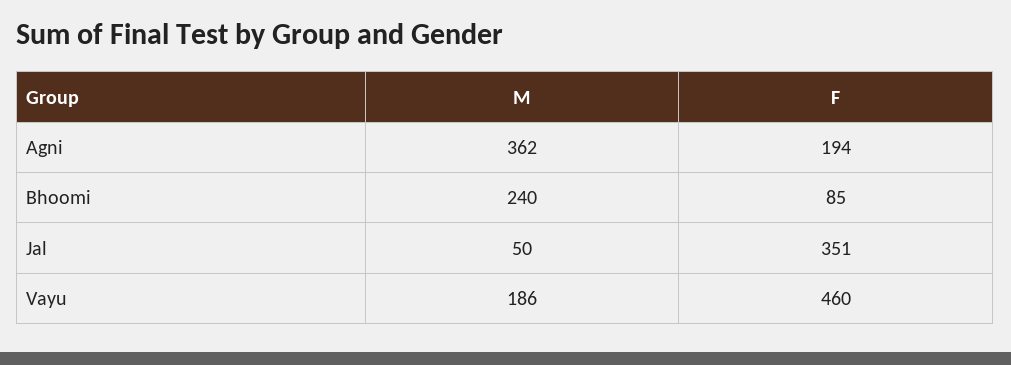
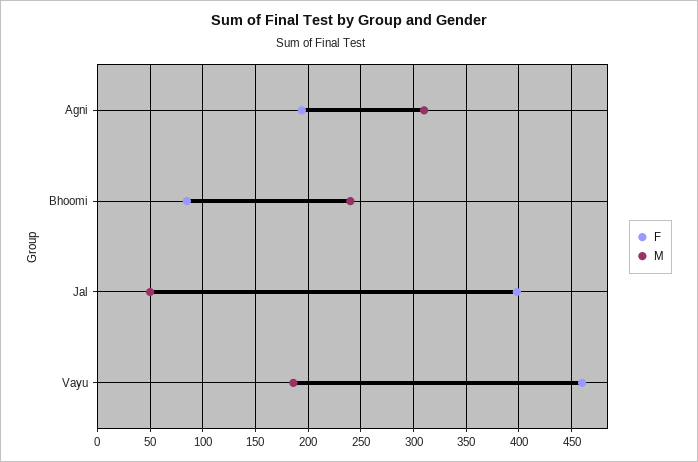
  {
    "M": {
-     "Agni": 362,
+     "Agni": 310,
      "Bhoomi": 240,
      "Jal": 50,
      "Vayu": 186
    },
    "F": {
      "Agni": 194,
      "Bhoomi": 85,
-     "Jal": 351,
+     "Jal": 400,
      "Vayu": 460
    }
  }

